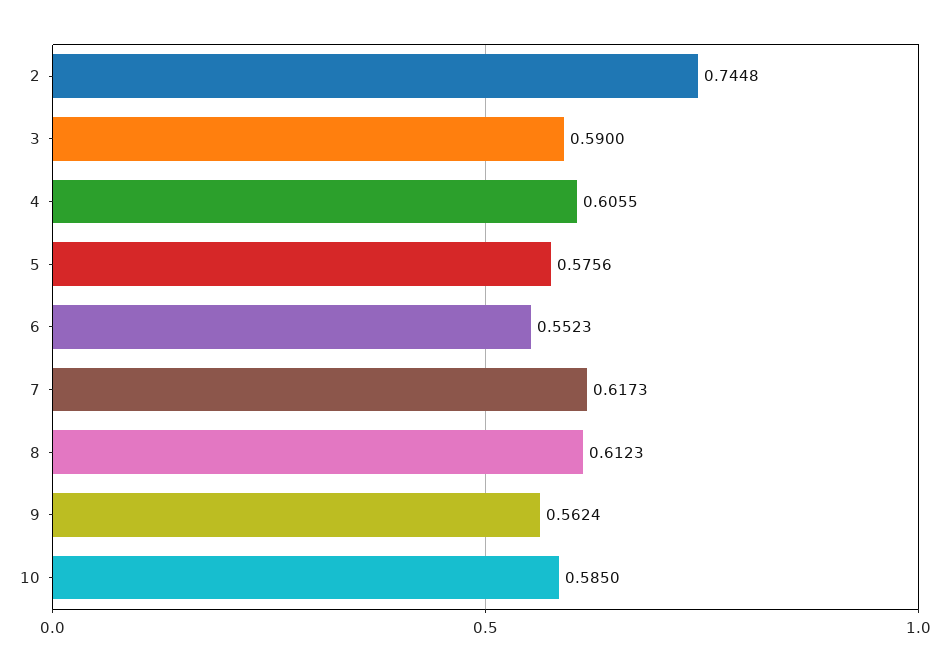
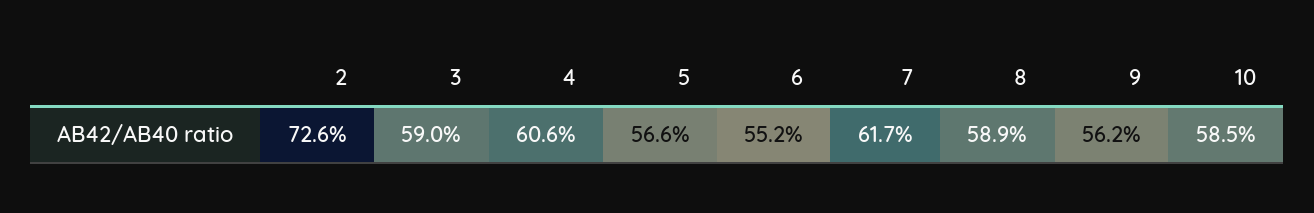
  {
-   "2": 0.7448,
+   "2": 0.726,
    "3": 0.59,
    "4": 0.6055,
-   "5": 0.5756,
+   "5": 0.566,
    "6": 0.5523,
    "7": 0.6173,
-   "8": 0.6123,
+   "8": 0.589,
    "9": 0.5624,
    "10": 0.585
  }

